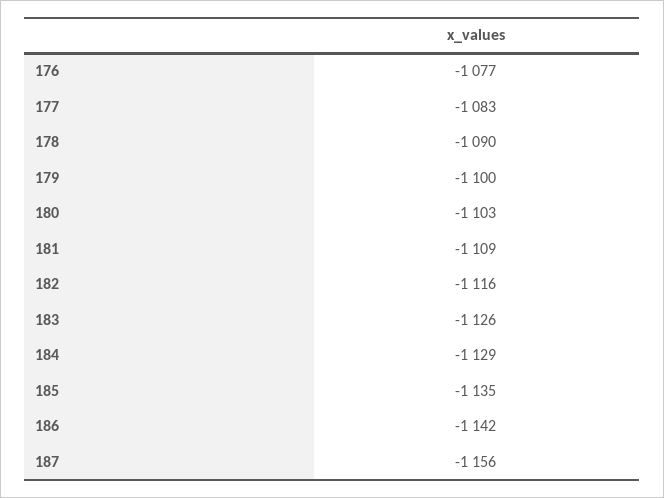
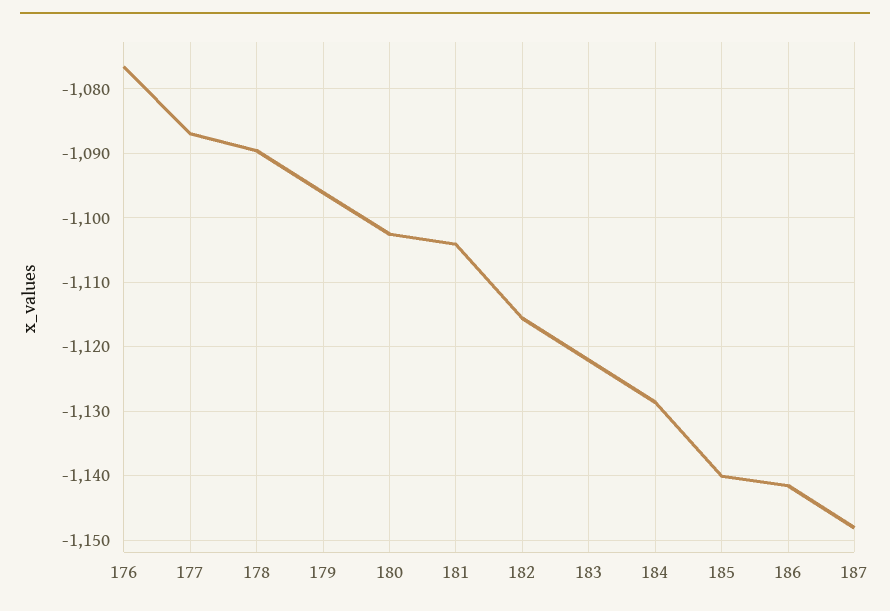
  {
    "176": -1077,
-   "177": -1083,
+   "177": -1087,
    "178": -1090,
-   "179": -1100,
+   "179": -1096,
    "180": -1103,
-   "181": -1109,
+   "181": -1104,
    "182": -1116,
-   "183": -1126,
+   "183": -1122,
    "184": -1129,
-   "185": -1135,
+   "185": -1140,
    "186": -1142,
-   "187": -1156
+   "187": -1148
  }

